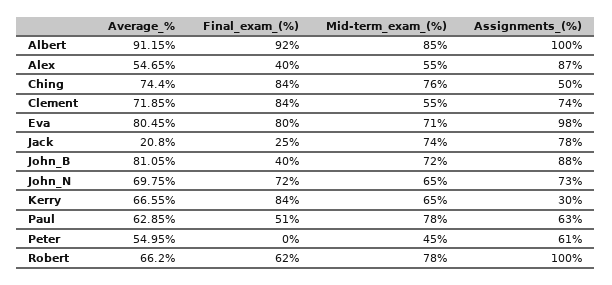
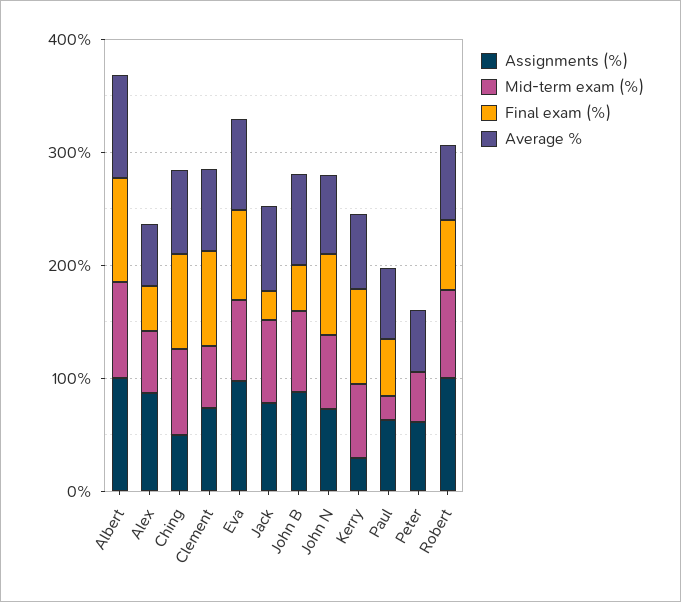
  {
    "Average_%": {
      "Albert": 91.15,
      "Alex": 54.65,
      "Ching": 74.4,
      "Clement": 71.85,
      "Eva": 80.45,
-     "Jack": 20.8,
+     "Jack": 80,
      "John_B": 81.05,
      "John_N": 69.75,
      "Kerry": 66.55,
      "Paul": 62.85,
      "Peter": 54.95,
      "Robert": 66.2
    },
    "Final_exam_(%)": {
      "Albert": 92,
      "Alex": 40,
      "Ching": 84,
      "Clement": 84,
      "Eva": 80,
      "Jack": 25,
      "John_B": 40,
      "John_N": 72,
      "Kerry": 84,
      "Paul": 51,
      "Peter": 0,
      "Robert": 62
    },
    "Mid-term_exam_(%)": {
      "Albert": 85,
      "Alex": 55,
      "Ching": 76,
      "Clement": 55,
      "Eva": 71,
      "Jack": 74,
      "John_B": 72,
      "John_N": 65,
      "Kerry": 65,
-     "Paul": 78,
+     "Paul": 20,
      "Peter": 45,
      "Robert": 78
    },
    "Assignments_(%)": {
      "Albert": 100,
      "Alex": 87,
      "Ching": 50,
      "Clement": 74,
      "Eva": 98,
      "Jack": 78,
      "John_B": 88,
      "John_N": 73,
      "Kerry": 30,
      "Paul": 63,
      "Peter": 61,
      "Robert": 100
    }
  }

